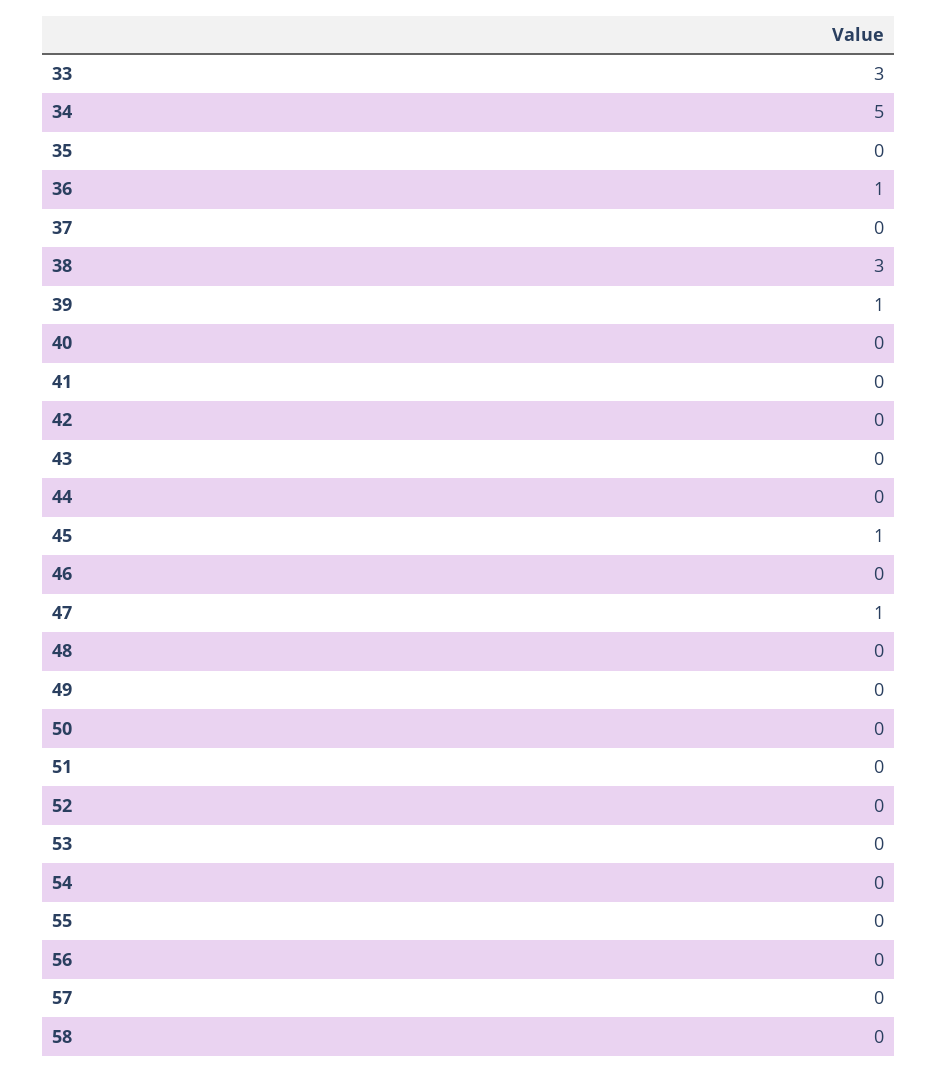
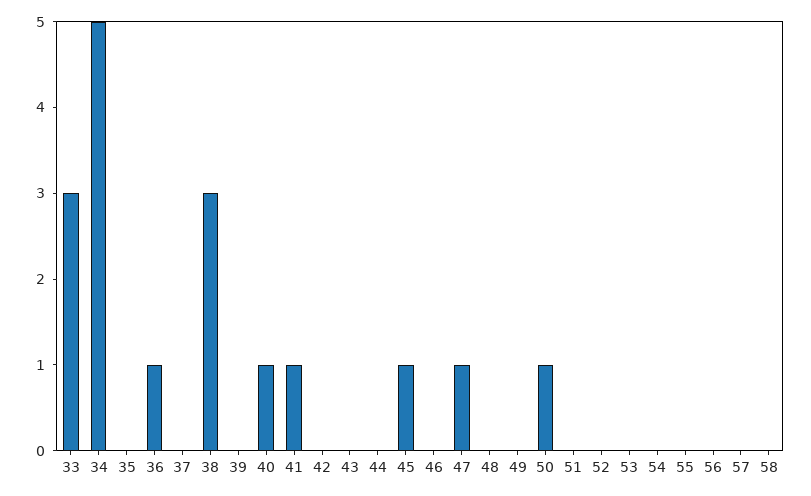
  {
    "33": 3,
    "34": 5,
    "35": 0,
    "36": 1,
    "37": 0,
    "38": 3,
-   "39": 1,
+   "39": 0,
-   "40": 0,
+   "40": 1,
-   "41": 0,
+   "41": 1,
    "42": 0,
    "43": 0,
    "44": 0,
    "45": 1,
    "46": 0,
    "47": 1,
    "48": 0,
    "49": 0,
-   "50": 0,
+   "50": 1,
    "51": 0,
    "52": 0,
    "53": 0,
    "54": 0,
    "55": 0,
    "56": 0,
    "57": 0,
    "58": 0
  }

